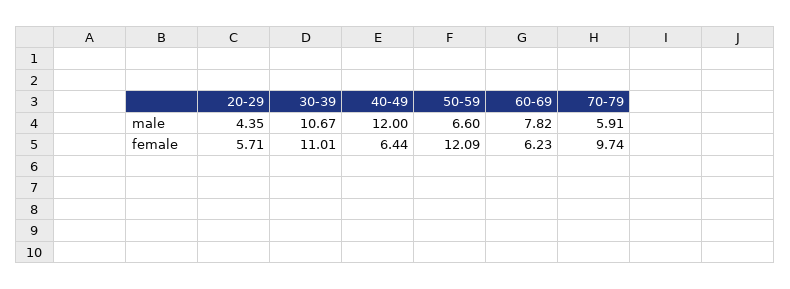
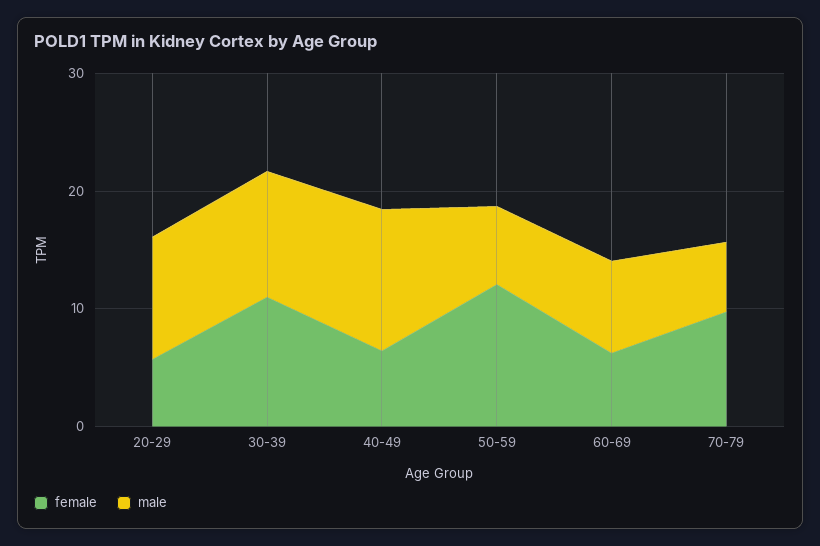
  {
    "male": {
-     "20-29": 4.35,
+     "20-29": 10,
      "30-39": 10.67,
      "40-49": 12,
      "50-59": 6.6,
      "60-69": 7.82,
      "70-79": 5.91
    },
    "female": {
      "20-29": 5.71,
      "30-39": 11.01,
      "40-49": 6.44,
      "50-59": 12.09,
      "60-69": 6.23,
      "70-79": 9.74
    }
  }

